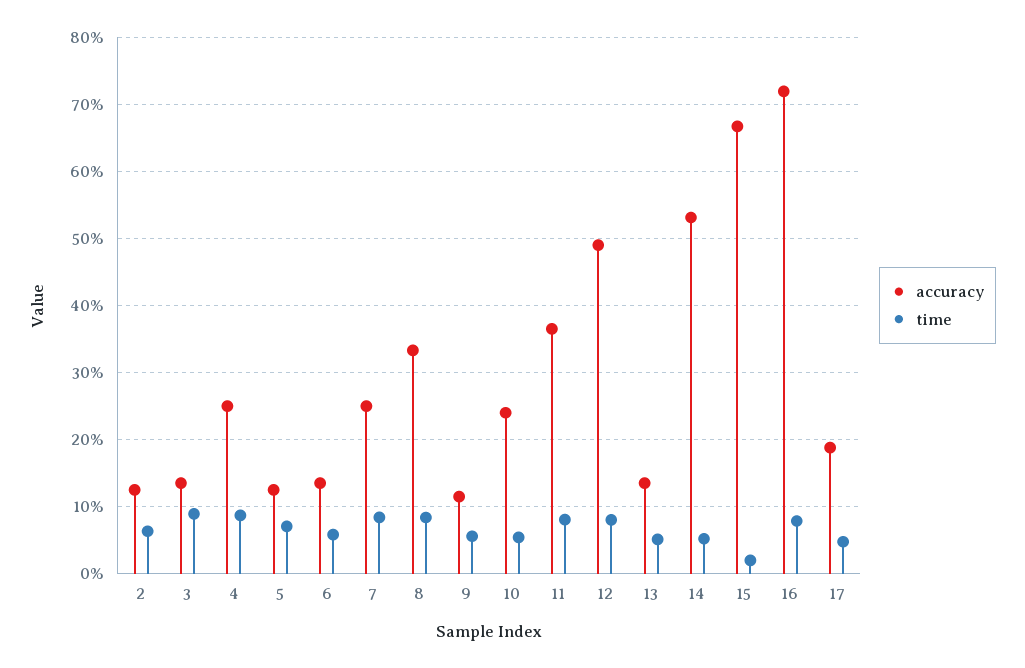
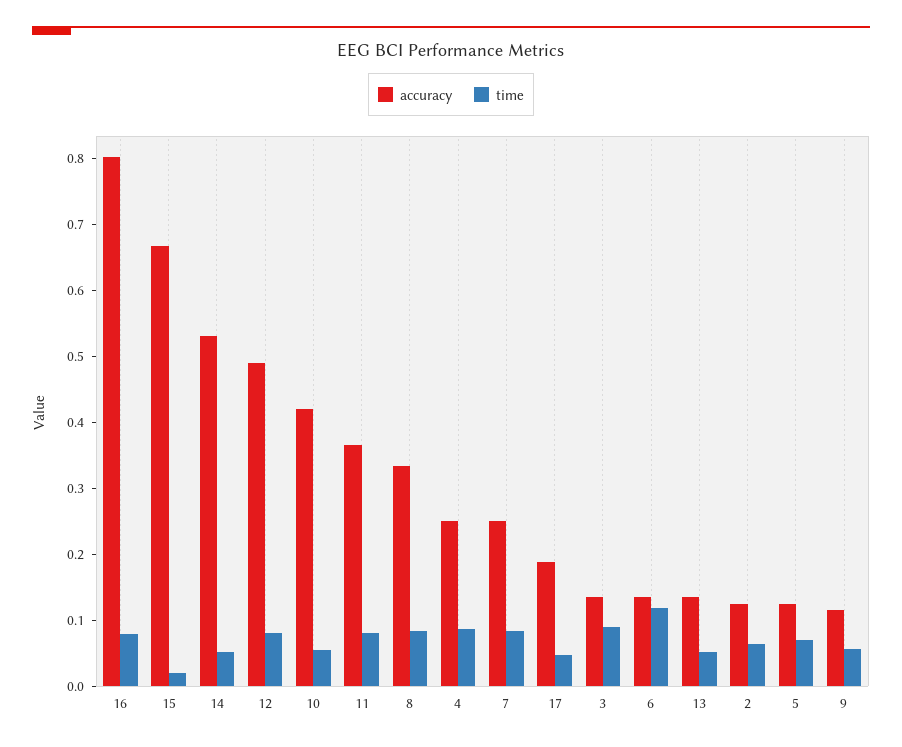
  {
    "accuracy": {
      "2": 0.13,
      "3": 0.14,
      "4": 0.25,
      "5": 0.13,
      "6": 0.14,
      "7": 0.25,
      "8": 0.33,
      "9": 0.12,
-     "10": 0.24,
+     "10": 0.42,
      "11": 0.37,
      "12": 0.49,
      "13": 0.14,
      "14": 0.53,
      "15": 0.67,
-     "16": 0.72,
+     "16": 0.8,
      "17": 0.19
    },
    "time": {
      "2": 0.06,
      "3": 0.09,
      "4": 0.09,
      "5": 0.07,
-     "6": 0.06,
+     "6": 0.12,
      "7": 0.08,
      "8": 0.08,
      "9": 0.06,
      "10": 0.05,
      "11": 0.08,
      "12": 0.08,
      "13": 0.05,
      "14": 0.05,
      "15": 0.02,
      "16": 0.08,
      "17": 0.05
    }
  }

